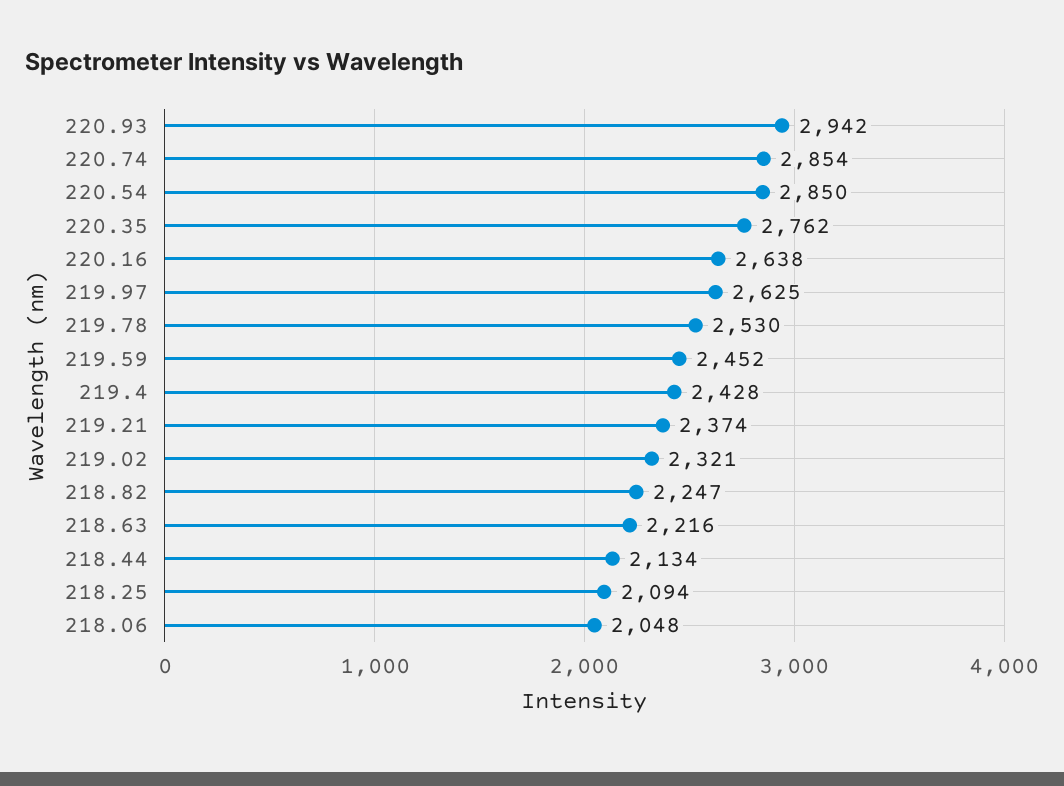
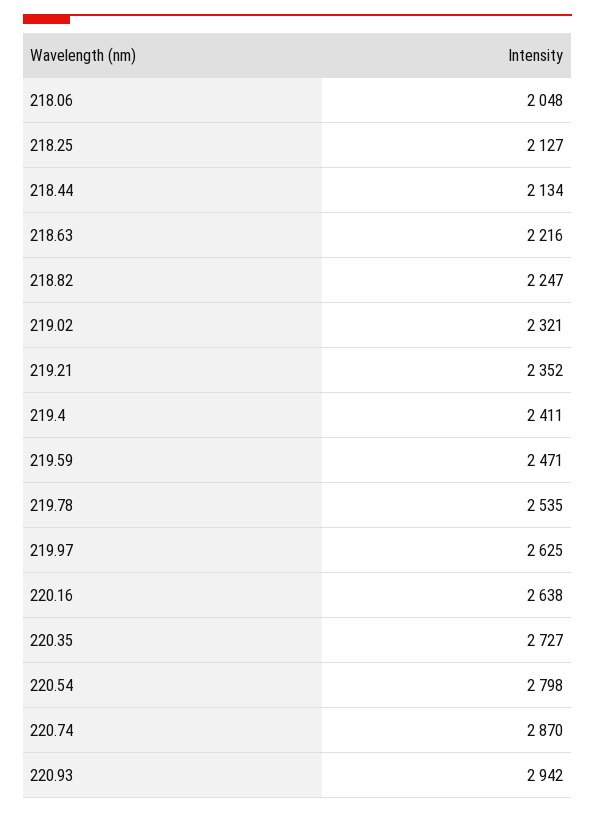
  {
    "220.93": 2942,
-   "220.74": 2854,
+   "220.74": 2870,
-   "220.54": 2850,
+   "220.54": 2798,
-   "220.35": 2762,
+   "220.35": 2727,
    "220.16": 2638,
    "219.97": 2625,
-   "219.78": 2530,
+   "219.78": 2535,
-   "219.59": 2452,
+   "219.59": 2471,
-   "219.4": 2428,
+   "219.4": 2411,
-   "219.21": 2374,
+   "219.21": 2352,
    "219.02": 2321,
    "218.82": 2247,
    "218.63": 2216,
    "218.44": 2134,
-   "218.25": 2094,
+   "218.25": 2127,
    "218.06": 2048
  }

